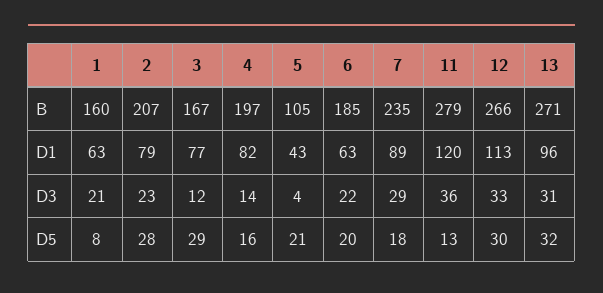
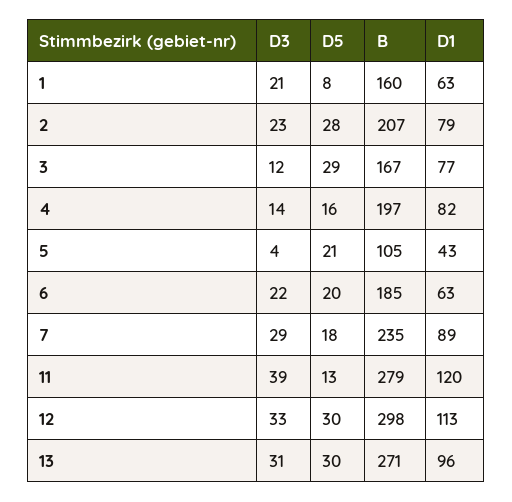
  {
    "1": {
      "B": 160,
      "D1": 63,
      "D3": 21,
      "D5": 8
    },
    "2": {
      "B": 207,
      "D1": 79,
      "D3": 23,
      "D5": 28
    },
    "3": {
      "B": 167,
      "D1": 77,
      "D3": 12,
      "D5": 29
    },
    "4": {
      "B": 197,
      "D1": 82,
      "D3": 14,
      "D5": 16
    },
    "5": {
      "B": 105,
      "D1": 43,
      "D3": 4,
      "D5": 21
    },
    "6": {
      "B": 185,
      "D1": 63,
      "D3": 22,
      "D5": 20
    },
    "7": {
      "B": 235,
      "D1": 89,
      "D3": 29,
      "D5": 18
    },
    "11": {
      "B": 279,
      "D1": 120,
-     "D3": 36,
+     "D3": 39,
      "D5": 13
    },
    "12": {
-     "B": 266,
+     "B": 298,
      "D1": 113,
      "D3": 33,
      "D5": 30
    },
    "13": {
      "B": 271,
      "D1": 96,
      "D3": 31,
-     "D5": 32
+     "D5": 30
    }
  }

